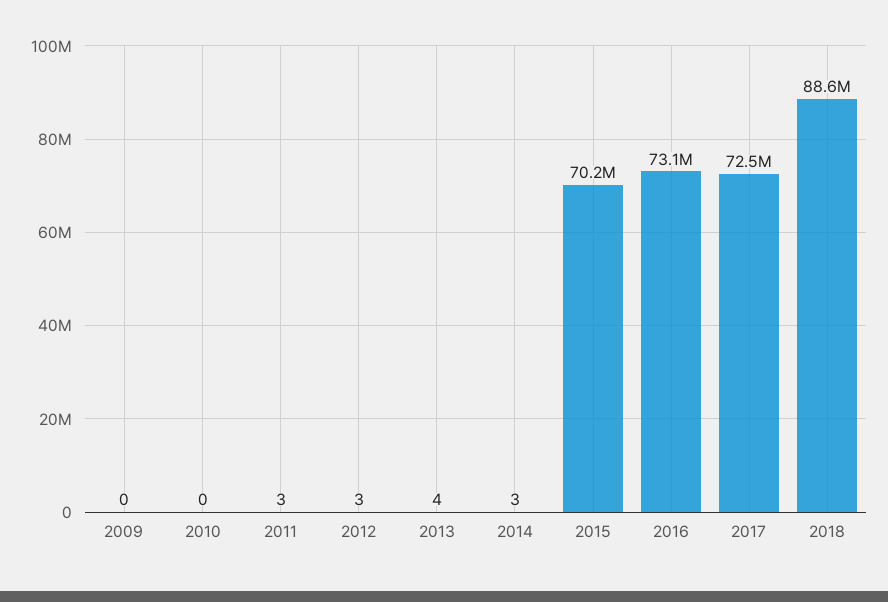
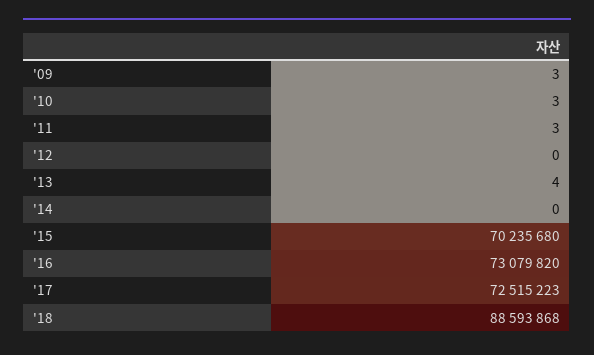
  {
-   "2009": 0,
+   "2009": 3,
-   "2010": 0,
+   "2010": 3,
    "2011": 3,
-   "2012": 3,
+   "2012": 0,
    "2013": 4,
-   "2014": 3,
+   "2014": 0,
    "2015": 70235680,
    "2016": 73079820,
    "2017": 72515223,
    "2018": 88593868
  }

